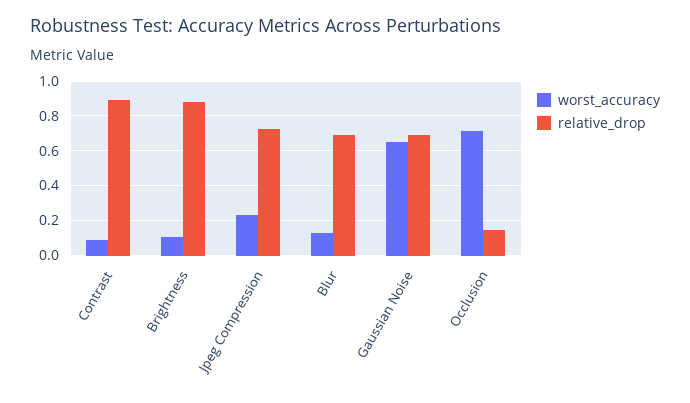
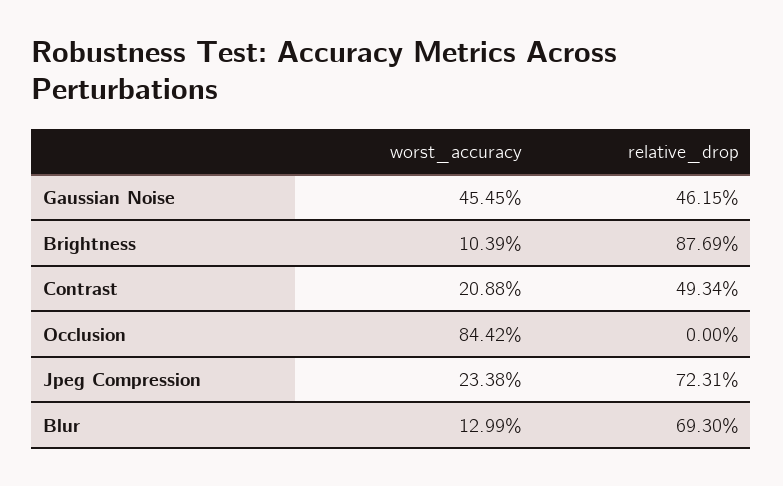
  {
    "worst_accuracy": {
-     "Contrast": 0.1,
+     "Contrast": 0.2088,
      "Brightness": 0.1039,
      "Jpeg Compression": 0.2338,
      "Blur": 0.1299,
-     "Gaussian Noise": 0.65,
+     "Gaussian Noise": 0.4545,
-     "Occlusion": 0.7
+     "Occlusion": 0.8442
    },
    "relative_drop": {
-     "Contrast": 0.9,
+     "Contrast": 0.4934,
      "Brightness": 0.8769,
      "Jpeg Compression": 0.7231,
      "Blur": 0.693,
-     "Gaussian Noise": 0.7,
+     "Gaussian Noise": 0.4615,
-     "Occlusion": 0.15
+     "Occlusion": 0
    }
  }

